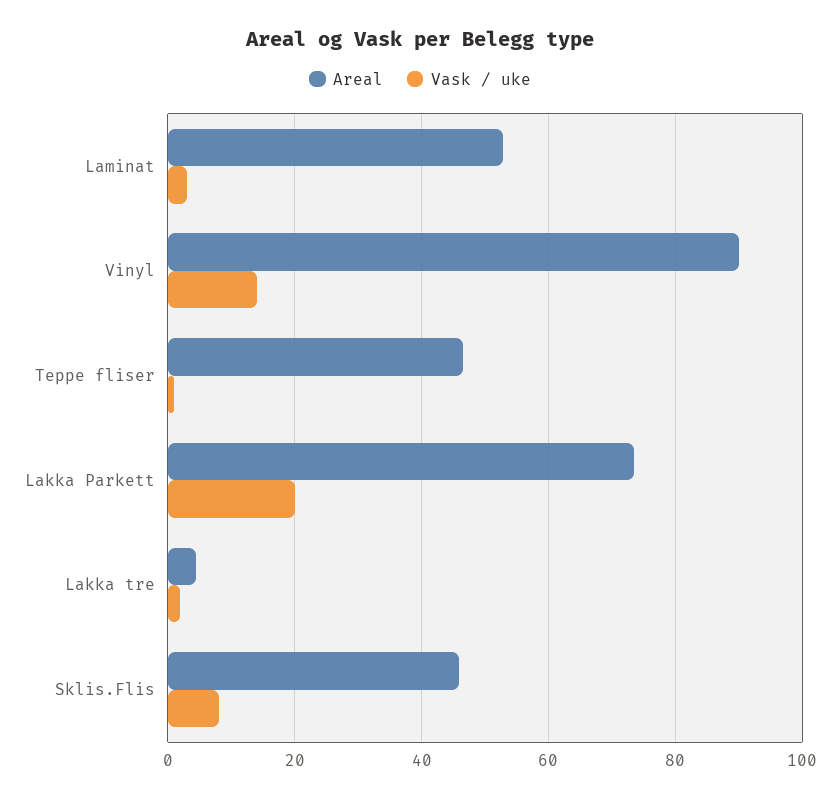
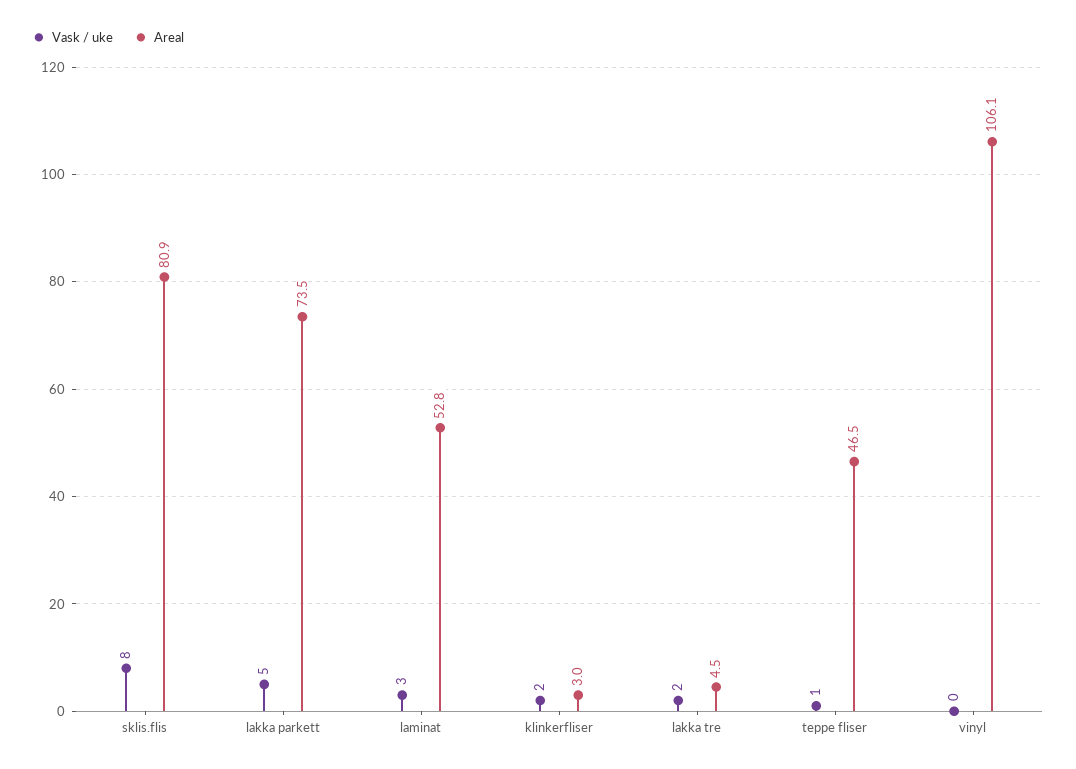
  {
    "Areal": {
      "Laminat": 52.8,
-     "Vinyl": 90,
+     "Vinyl": 106.1,
      "Teppe fliser": 46.5,
      "Lakka Parkett": 73.5,
      "Lakka tre": 4.5,
-     "Sklis.Flis": 46
+     "Sklis.Flis": 80.9,
+     "klinkerfliser": 3
    },
    "Vask / uke": {
      "Laminat": 3,
-     "Vinyl": 14,
+     "Vinyl": 0,
      "Teppe fliser": 1,
-     "Lakka Parkett": 20,
+     "Lakka Parkett": 5,
      "Lakka tre": 2,
-     "Sklis.Flis": 8
+     "Sklis.Flis": 8,
+     "klinkerfliser": 2
    }
  }

